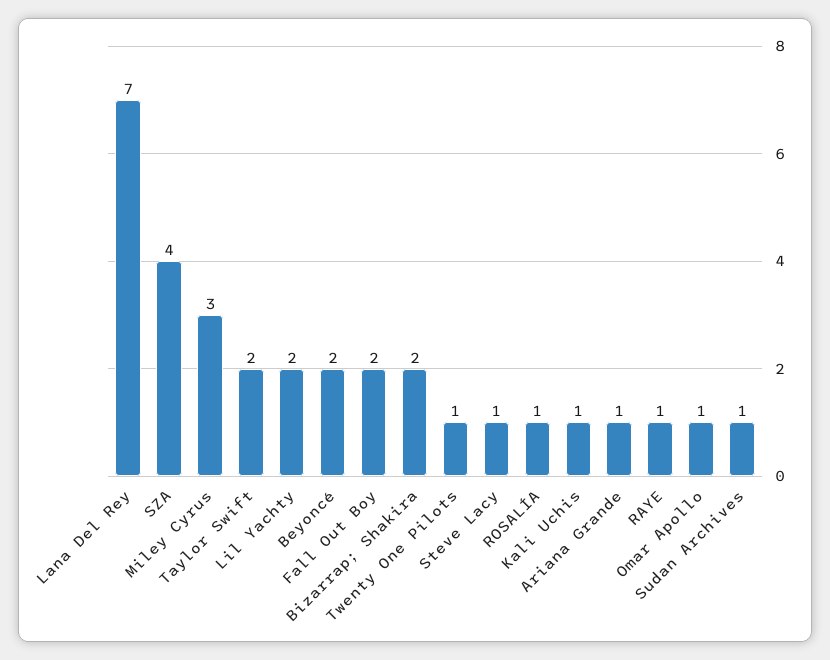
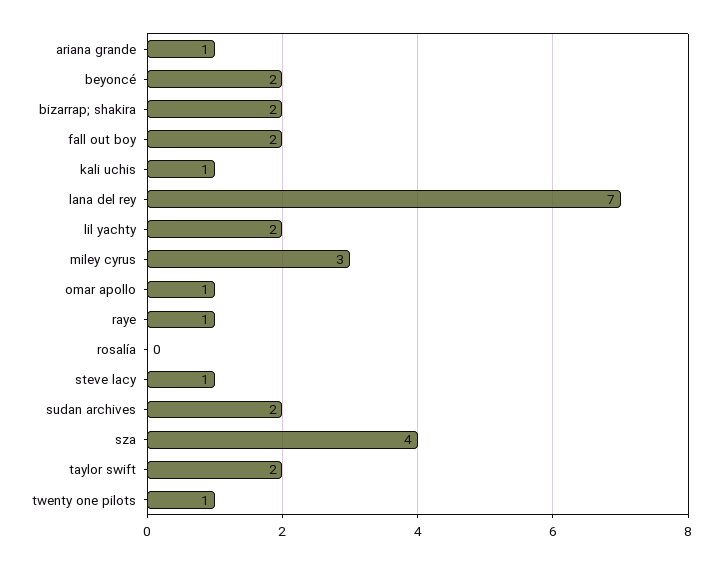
  {
    "Lana Del Rey": 7,
    "SZA": 4,
    "Miley Cyrus": 3,
    "Taylor Swift": 2,
    "Lil Yachty": 2,
    "Beyoncé": 2,
    "Fall Out Boy": 2,
    "Bizarrap; Shakira": 2,
    "Twenty One Pilots": 1,
    "Steve Lacy": 1,
-   "ROSALÍA": 1,
+   "ROSALÍA": 0,
    "Kali Uchis": 1,
    "Ariana Grande": 1,
    "RAYE": 1,
    "Omar Apollo": 1,
-   "Sudan Archives": 1
+   "Sudan Archives": 2
  }

